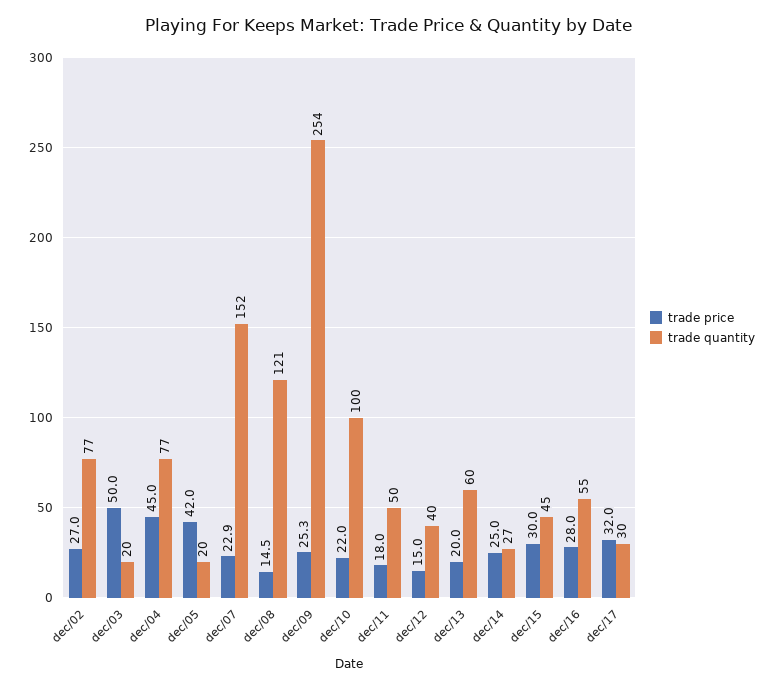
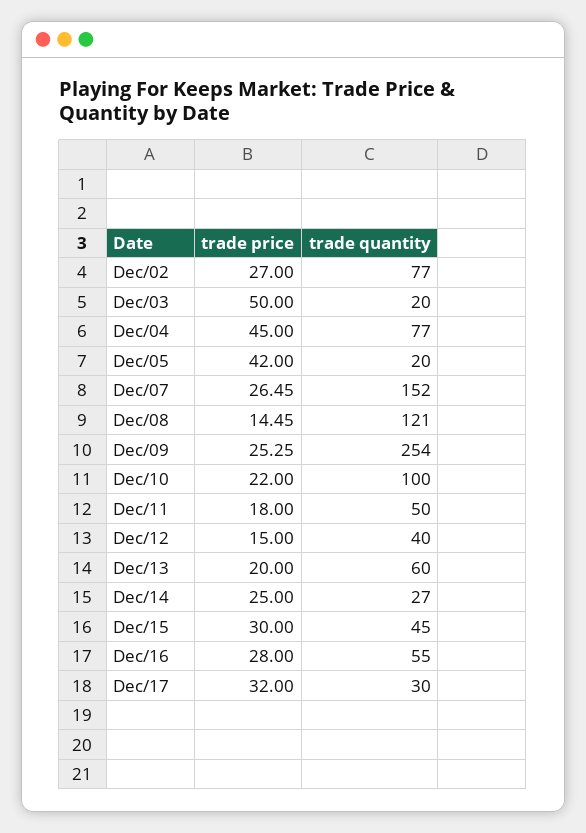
  {
    "trade price": {
      "dec/02": 27,
      "dec/03": 50,
      "dec/04": 45,
      "dec/05": 42,
-     "dec/07": 22.9,
+     "dec/07": 26.45,
      "dec/08": 14.45,
      "dec/09": 25.25,
      "dec/10": 22,
      "dec/11": 18,
      "dec/12": 15,
      "dec/13": 20,
      "dec/14": 25,
      "dec/15": 30,
      "dec/16": 28,
      "dec/17": 32
    },
    "trade quantity": {
      "dec/02": 77,
      "dec/03": 20,
      "dec/04": 77,
      "dec/05": 20,
      "dec/07": 152,
      "dec/08": 121,
      "dec/09": 254,
      "dec/10": 100,
      "dec/11": 50,
      "dec/12": 40,
      "dec/13": 60,
      "dec/14": 27,
      "dec/15": 45,
      "dec/16": 55,
      "dec/17": 30
    }
  }

